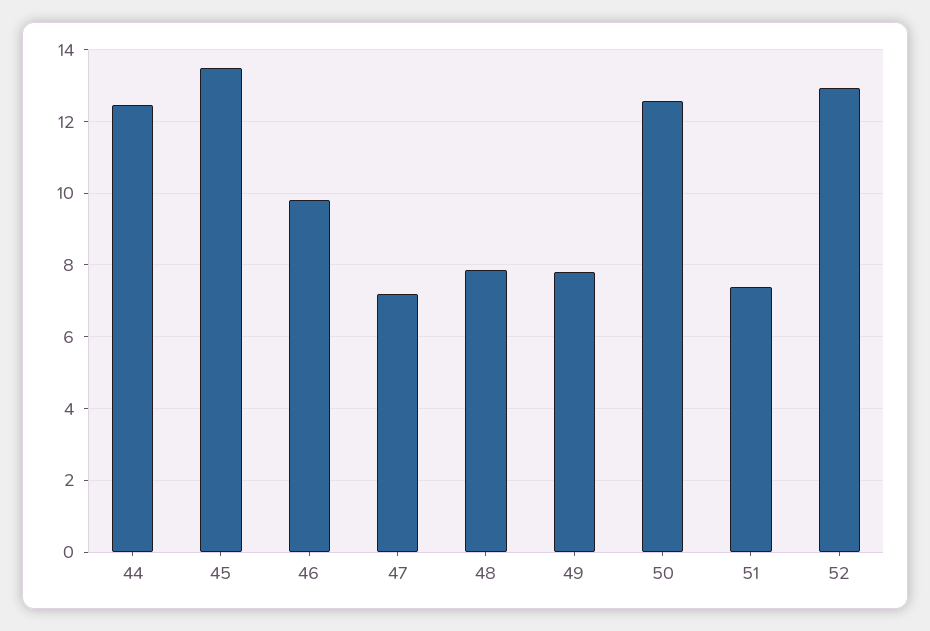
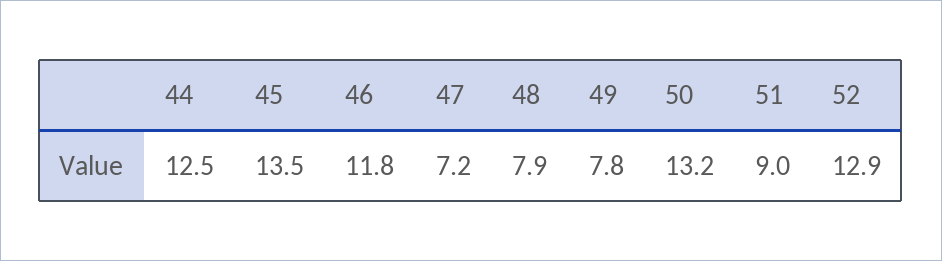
  {
    "44": 12.5,
    "45": 13.5,
-   "46": 9.8,
+   "46": 11.8,
    "47": 7.2,
    "48": 7.9,
    "49": 7.8,
-   "50": 12.6,
+   "50": 13.2,
-   "51": 7.4,
+   "51": 9,
    "52": 12.9
  }

